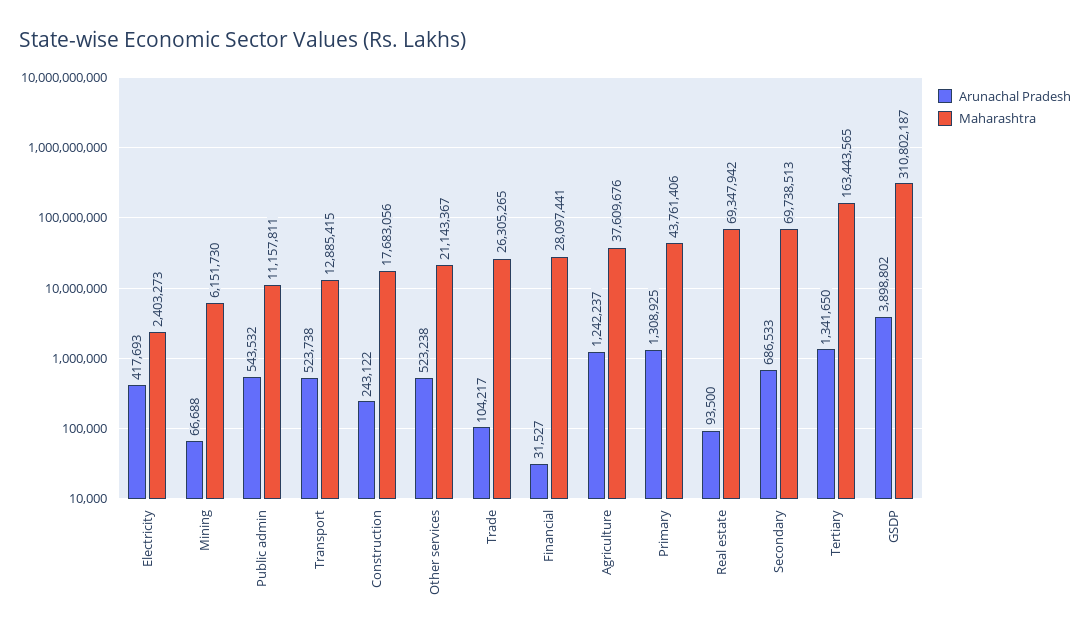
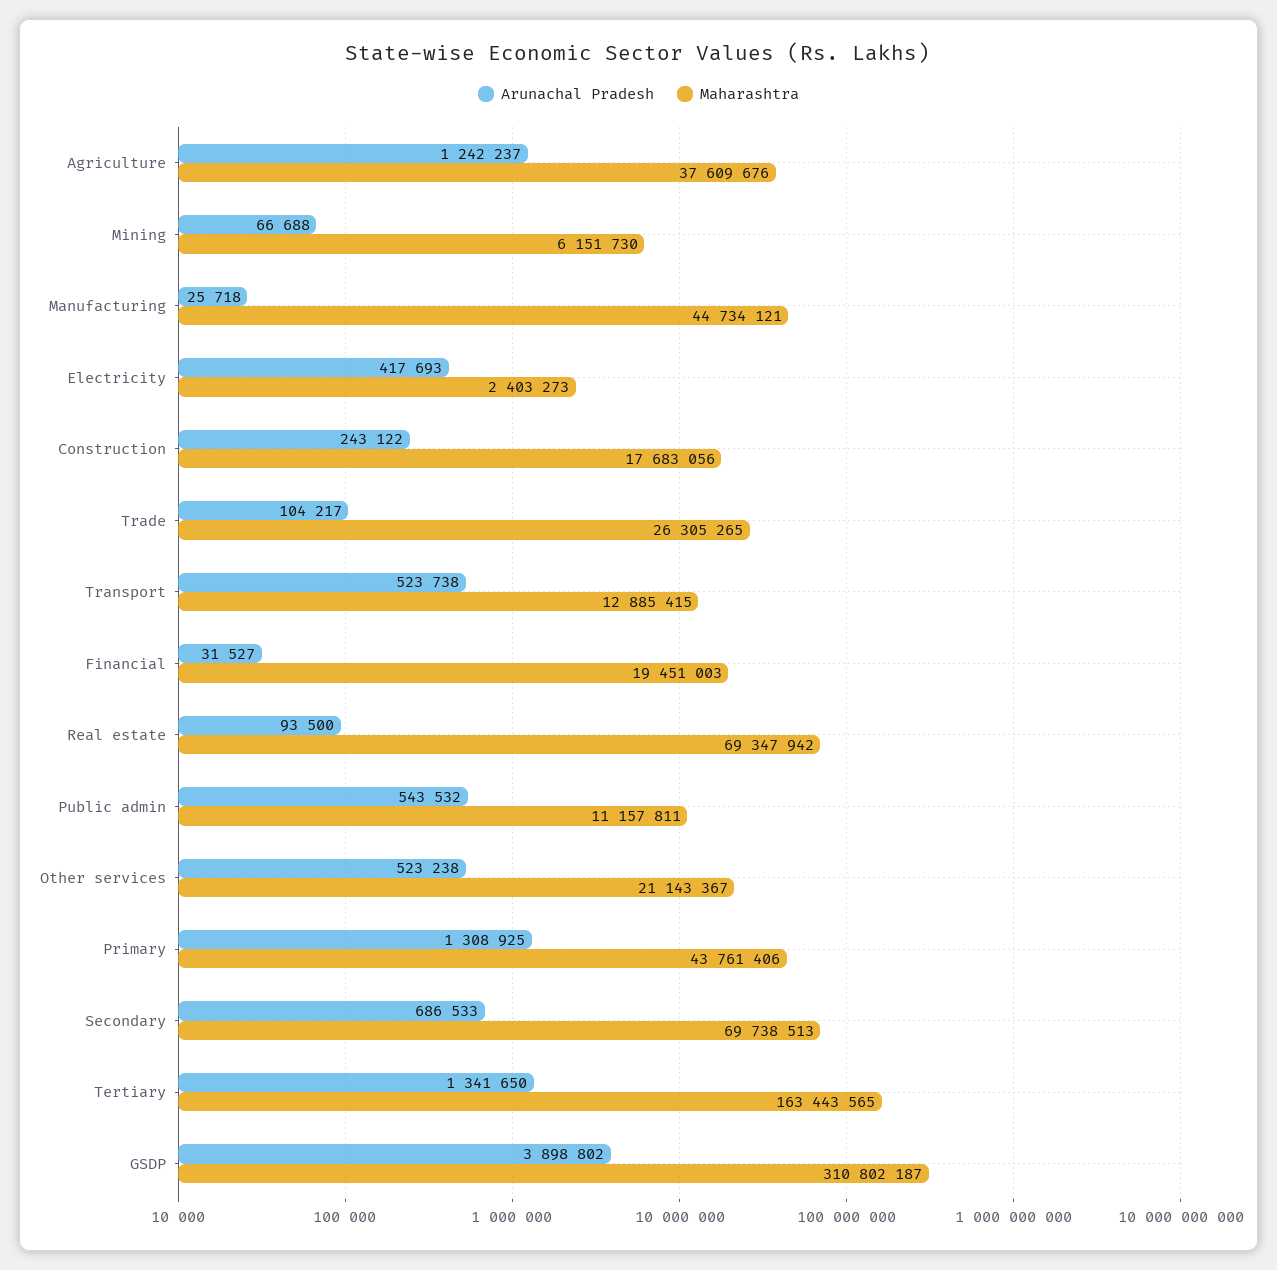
  {
    "Arunachal Pradesh": {
      "Electricity": 417693,
      "Mining": 66688,
      "Public admin": 543532,
      "Transport": 523738,
      "Construction": 243122,
      "Other services": 523238,
      "Trade": 104217,
      "Financial": 31527,
      "Agriculture": 1242237,
      "Primary": 1308925,
      "Real estate": 93500,
      "Secondary": 686533,
      "Tertiary": 1341650,
-     "GSDP": 3898802
+     "GSDP": 3898802,
+     "Manufacturing": 25718
    },
    "Maharashtra": {
      "Electricity": 2403273,
      "Mining": 6151730,
      "Public admin": 11157811,
      "Transport": 12885415,
      "Construction": 17683056,
      "Other services": 21143367,
      "Trade": 26305265,
-     "Financial": 28097441,
+     "Financial": 19451003,
      "Agriculture": 37609676,
      "Primary": 43761406,
      "Real estate": 69347942,
      "Secondary": 69738513,
      "Tertiary": 163443565,
-     "GSDP": 310802187
+     "GSDP": 310802187,
+     "Manufacturing": 44734121
    }
  }

